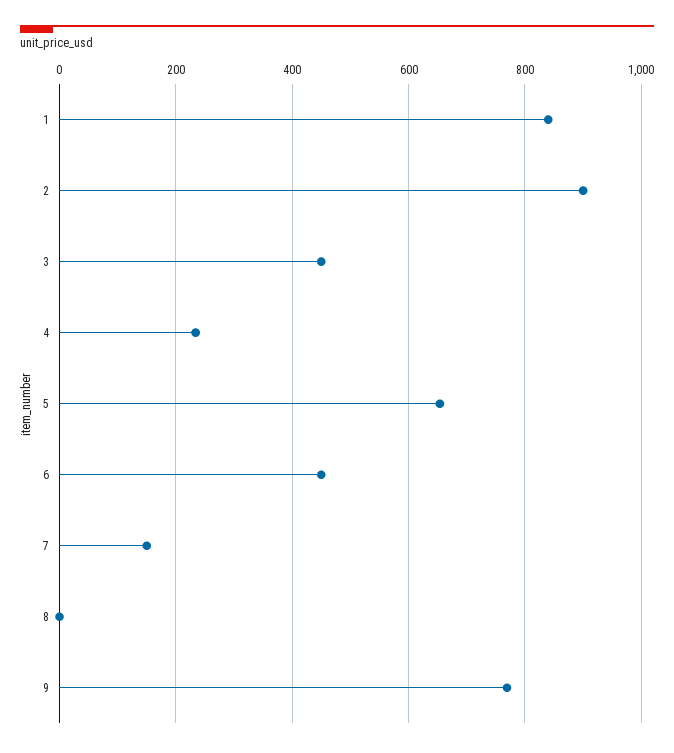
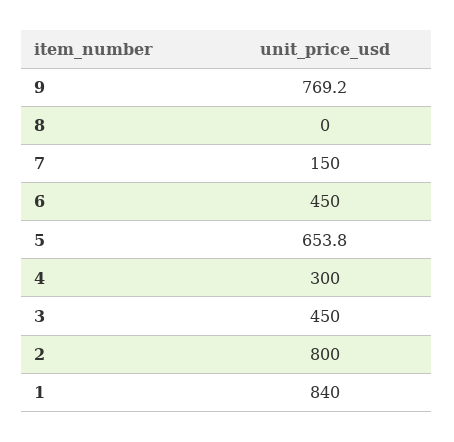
  {
    "1": 840,
-   "2": 900,
+   "2": 800,
    "3": 450,
-   "4": 240,
+   "4": 300,
    "5": 653.8,
    "6": 450,
    "7": 150,
    "8": 0,
    "9": 769.2
  }

